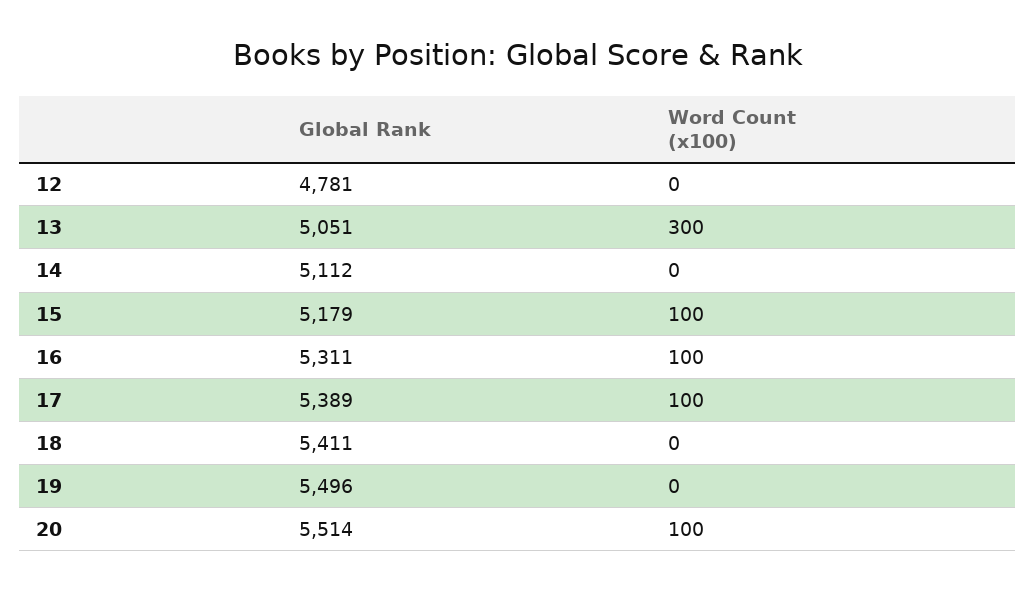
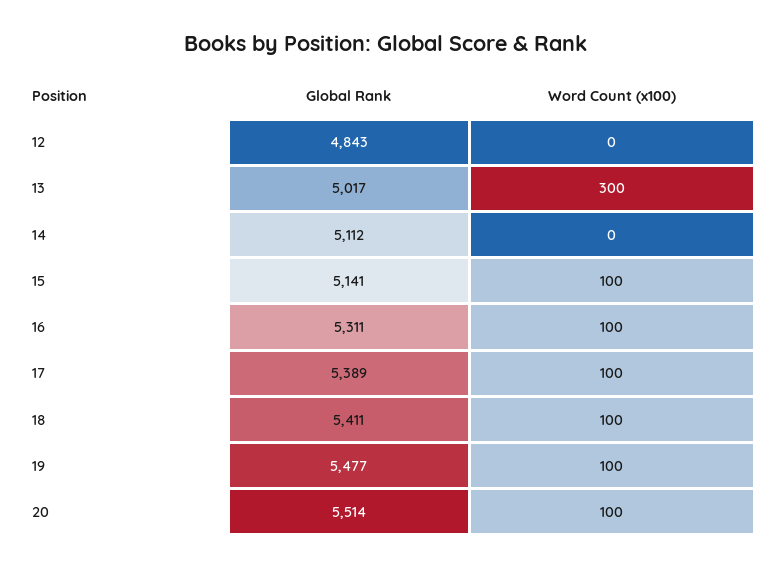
  {
    "Global Rank": {
-     "12": 4781,
+     "12": 4843,
-     "13": 5051,
+     "13": 5017,
      "14": 5112,
-     "15": 5179,
+     "15": 5141,
      "16": 5311,
      "17": 5389,
      "18": 5411,
-     "19": 5496,
+     "19": 5477,
      "20": 5514
    },
    "Word Count (x100)": {
      "12": 0,
      "13": 300,
      "14": 0,
      "15": 100,
      "16": 100,
      "17": 100,
-     "18": 0,
+     "18": 100,
-     "19": 0,
+     "19": 100,
      "20": 100
    }
  }

